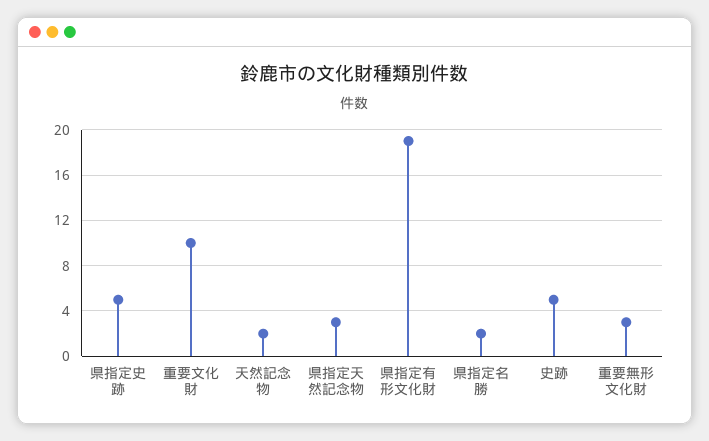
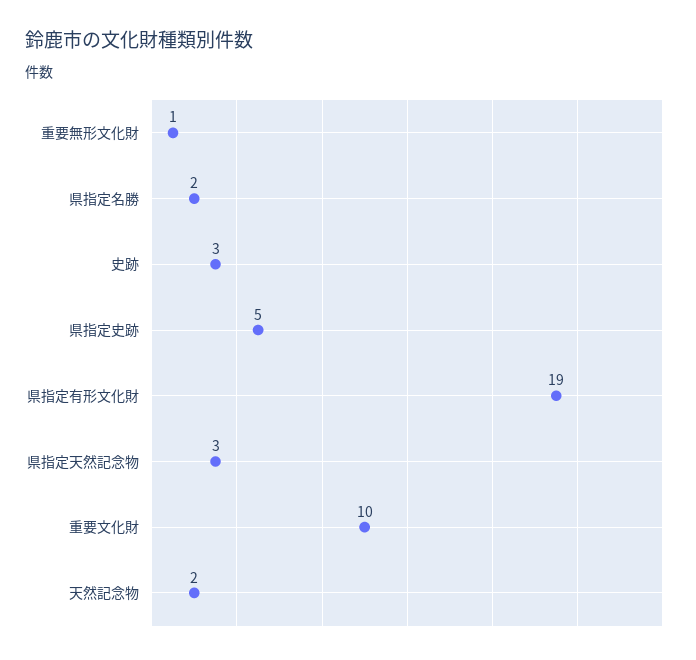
  {
    "県指定史跡": 5,
    "重要文化財": 10,
    "天然記念物": 2,
    "県指定天然記念物": 3,
    "県指定有形文化財": 19,
    "県指定名勝": 2,
-   "史跡": 5,
+   "史跡": 3,
-   "重要無形文化財": 3
+   "重要無形文化財": 1
  }

